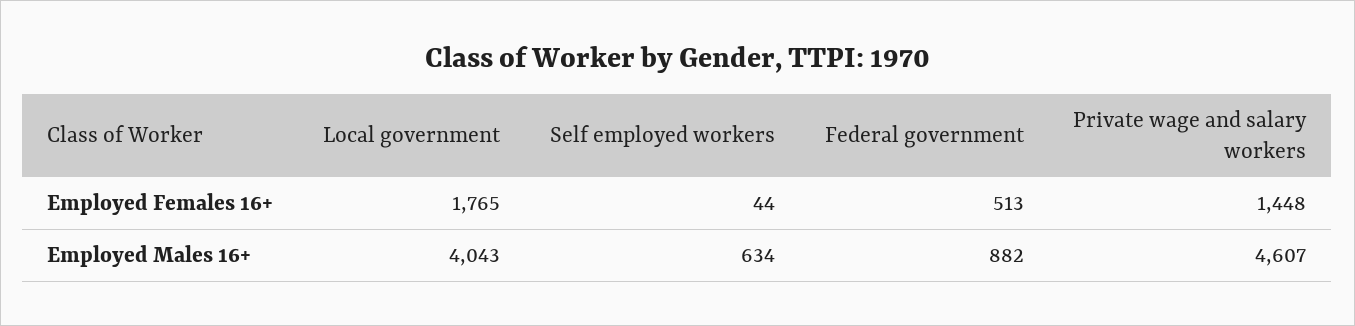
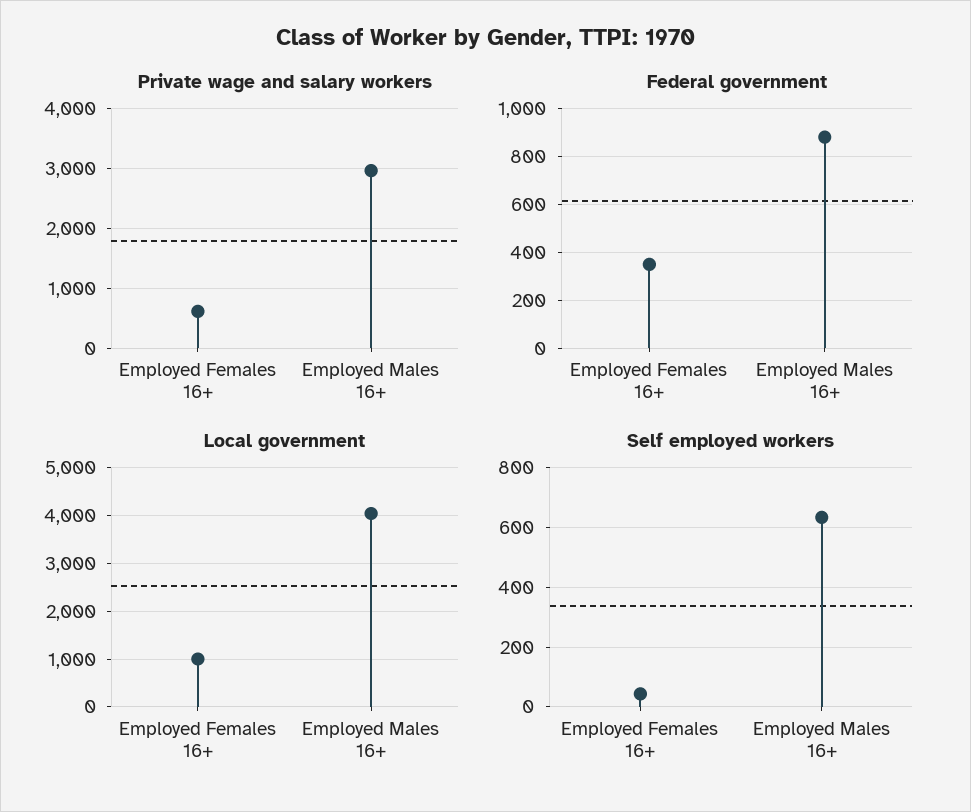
  {
    "Local government": {
-     "Employed Females 16+": 1765,
+     "Employed Females 16+": 1000,
      "Employed Males 16+": 4043
    },
    "Self employed workers": {
      "Employed Females 16+": 44,
      "Employed Males 16+": 634
    },
    "Federal government": {
-     "Employed Females 16+": 513,
+     "Employed Females 16+": 350,
      "Employed Males 16+": 882
    },
    "Private wage and salary workers": {
-     "Employed Females 16+": 1448,
+     "Employed Females 16+": 600,
-     "Employed Males 16+": 4607
+     "Employed Males 16+": 3000
    }
  }

